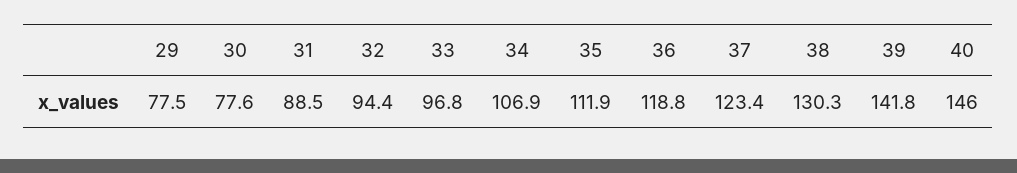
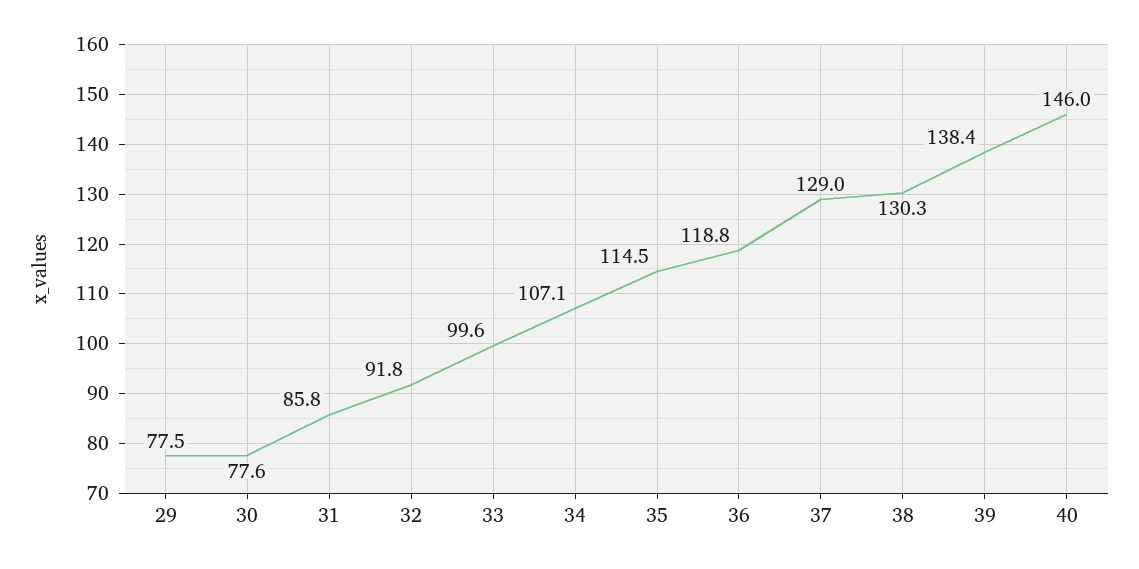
  {
    "29": 77.5,
    "30": 77.6,
-   "31": 88.5,
+   "31": 85.8,
-   "32": 94.4,
+   "32": 91.8,
-   "33": 96.8,
+   "33": 99.6,
-   "34": 106.9,
+   "34": 107.1,
-   "35": 111.9,
+   "35": 114.5,
    "36": 118.8,
-   "37": 123.4,
+   "37": 129,
    "38": 130.3,
-   "39": 141.8,
+   "39": 138.4,
    "40": 146
  }

